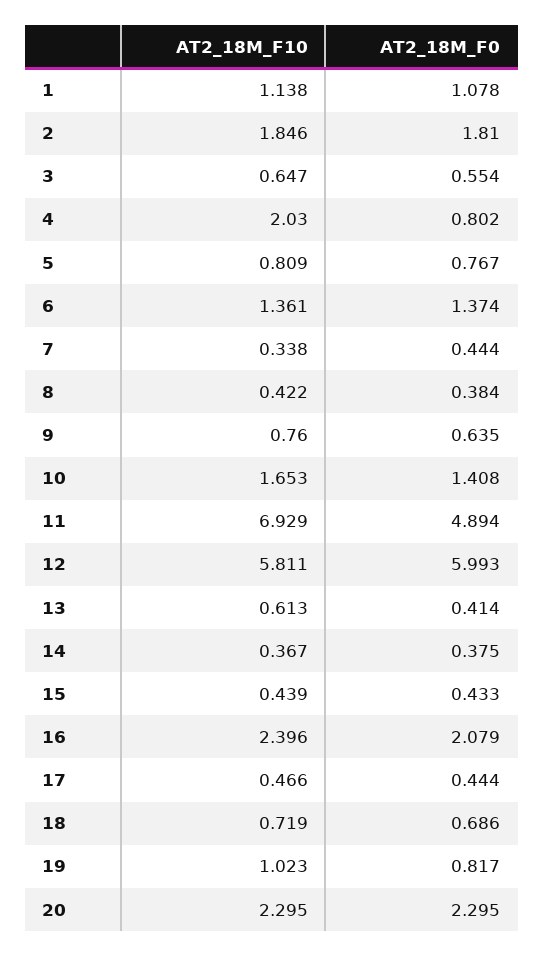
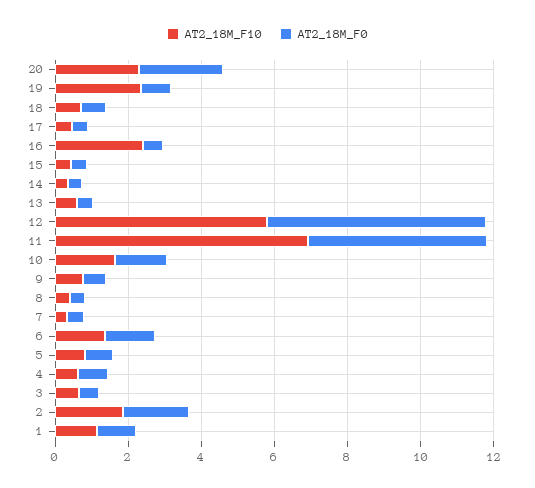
  {
    "AT2_18M_F10": {
      "1": 1.138,
      "2": 1.846,
      "3": 0.647,
-     "4": 2.03,
+     "4": 0.5,
      "5": 0.809,
      "6": 1.361,
      "7": 0.338,
      "8": 0.422,
      "9": 0.76,
      "10": 1.653,
      "11": 6.929,
      "12": 5.811,
      "13": 0.613,
      "14": 0.367,
      "15": 0.439,
      "16": 2.396,
      "17": 0.466,
      "18": 0.719,
-     "19": 1.023,
+     "19": 2.5,
      "20": 2.295
    },
    "AT2_18M_F0": {
      "1": 1.078,
      "2": 1.81,
      "3": 0.554,
      "4": 0.802,
      "5": 0.767,
      "6": 1.374,
      "7": 0.444,
      "8": 0.384,
      "9": 0.635,
      "10": 1.408,
      "11": 4.894,
      "12": 5.993,
      "13": 0.414,
      "14": 0.375,
      "15": 0.433,
-     "16": 2.079,
+     "16": 0.5,
      "17": 0.444,
      "18": 0.686,
      "19": 0.817,
      "20": 2.295
    }
  }

